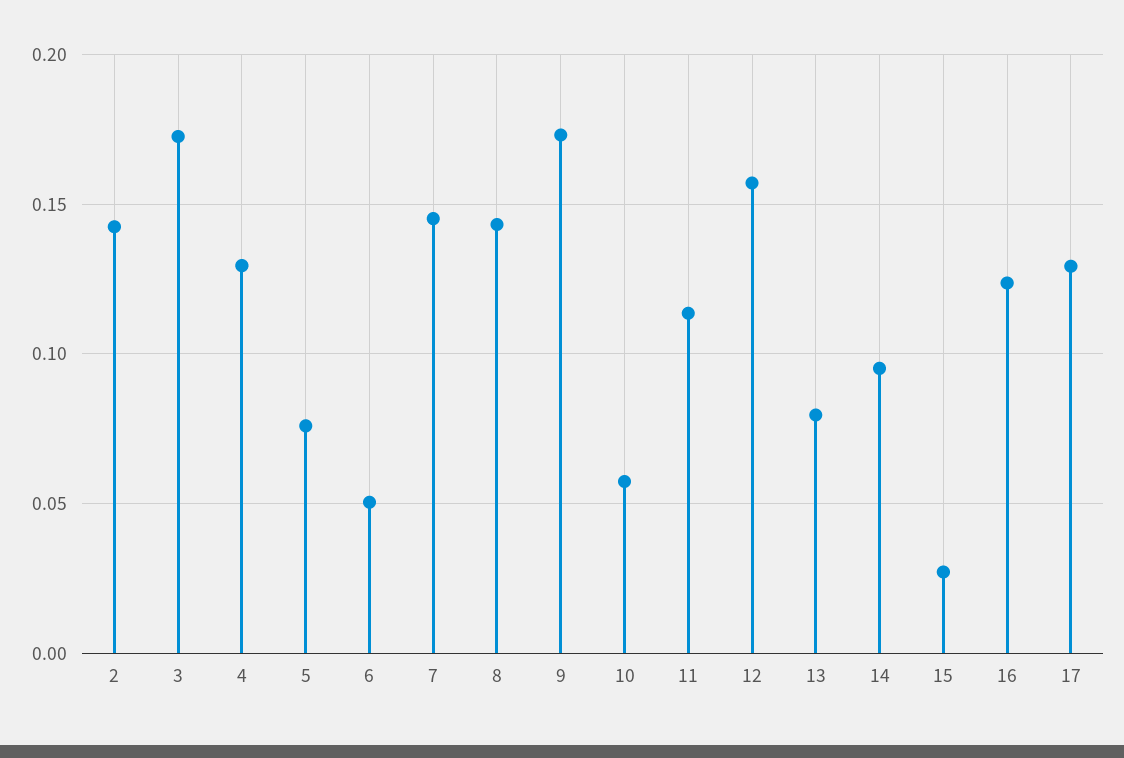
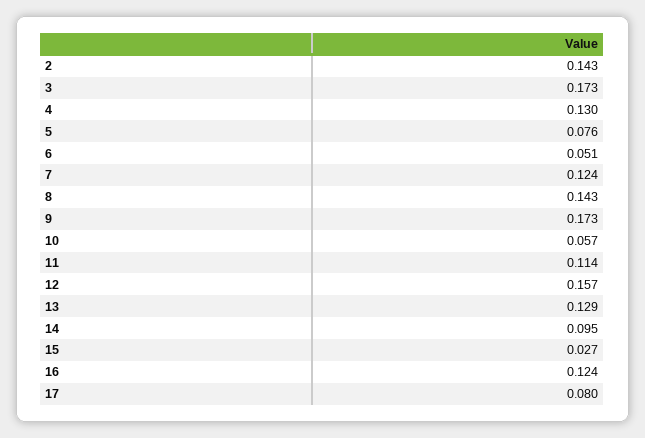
  {
    "2": 0.143,
    "3": 0.173,
    "4": 0.13,
    "5": 0.076,
    "6": 0.051,
-   "7": 0.145,
+   "7": 0.124,
    "8": 0.143,
    "9": 0.173,
    "10": 0.057,
    "11": 0.114,
    "12": 0.157,
-   "13": 0.08,
+   "13": 0.129,
    "14": 0.095,
    "15": 0.027,
    "16": 0.124,
-   "17": 0.13
+   "17": 0.08
  }

